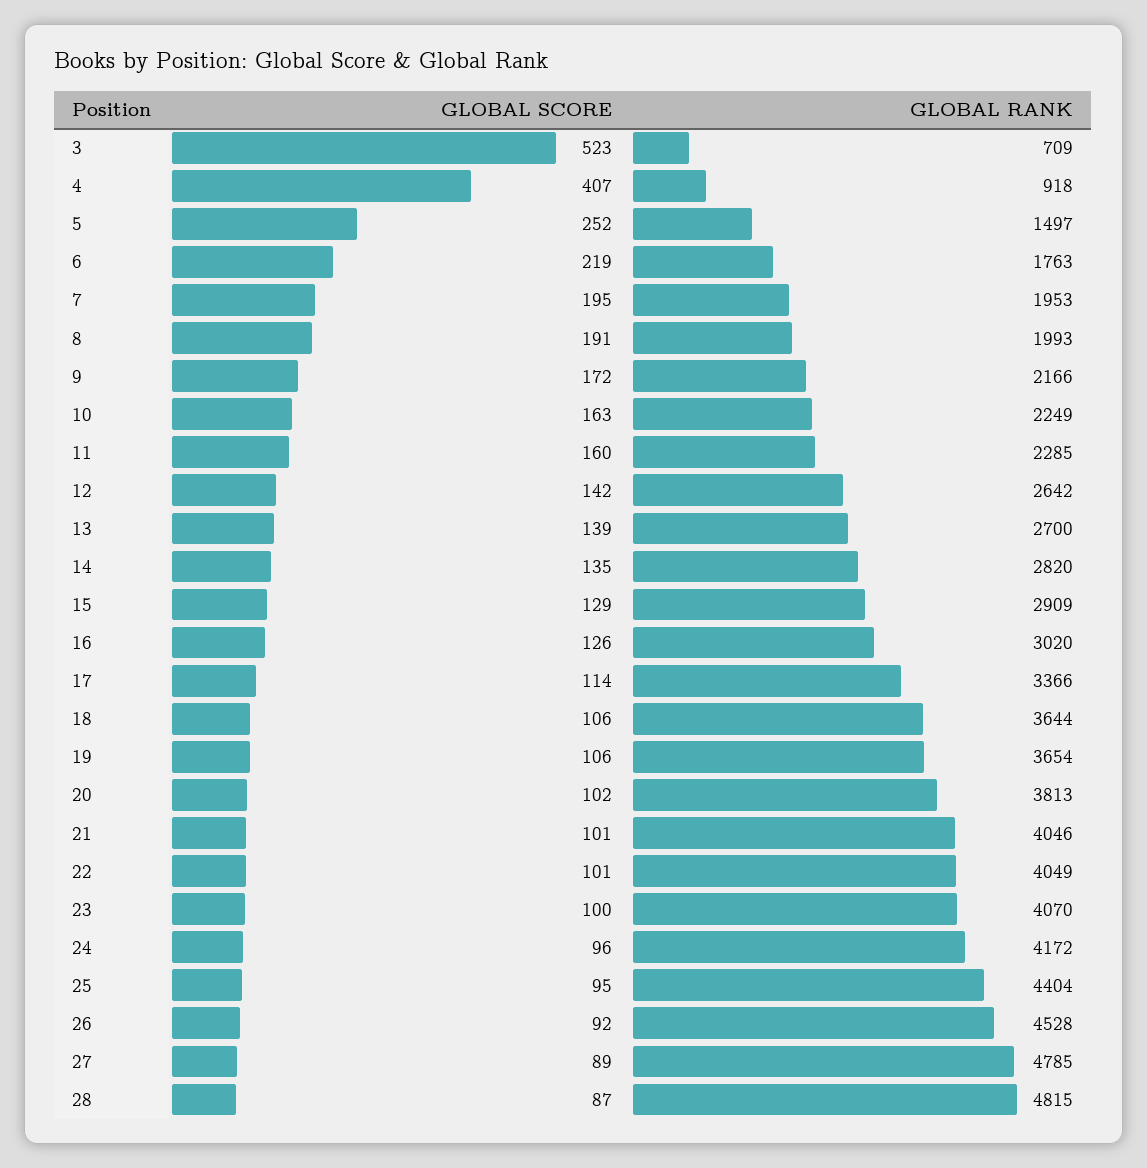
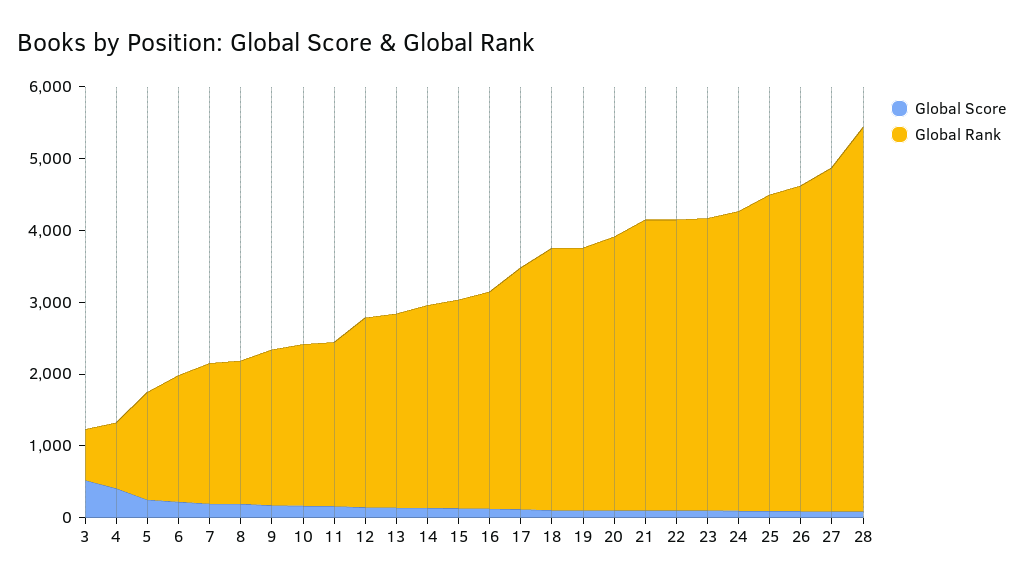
  {
    "GLOBAL SCORE": {
      "3": 523,
      "4": 407,
      "5": 252,
      "6": 219,
      "7": 195,
      "8": 191,
      "9": 172,
      "10": 163,
      "11": 160,
      "12": 142,
      "13": 139,
      "14": 135,
      "15": 129,
      "16": 126,
      "17": 114,
      "18": 106,
      "19": 106,
      "20": 102,
      "21": 101,
      "22": 101,
      "23": 100,
      "24": 96,
      "25": 95,
      "26": 92,
      "27": 89,
      "28": 87
    },
    "GLOBAL RANK": {
      "3": 709,
      "4": 918,
      "5": 1497,
      "6": 1763,
      "7": 1953,
      "8": 1993,
      "9": 2166,
      "10": 2249,
      "11": 2285,
      "12": 2642,
      "13": 2700,
      "14": 2820,
      "15": 2909,
      "16": 3020,
      "17": 3366,
      "18": 3644,
      "19": 3654,
      "20": 3813,
      "21": 4046,
      "22": 4049,
      "23": 4070,
      "24": 4172,
      "25": 4404,
      "26": 4528,
      "27": 4785,
-     "28": 4815
+     "28": 5400
    }
  }

